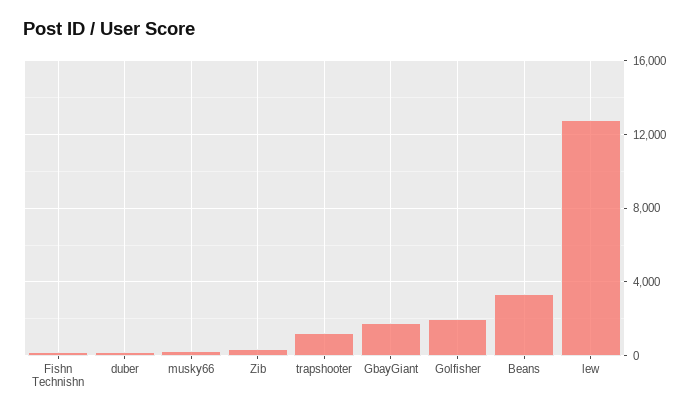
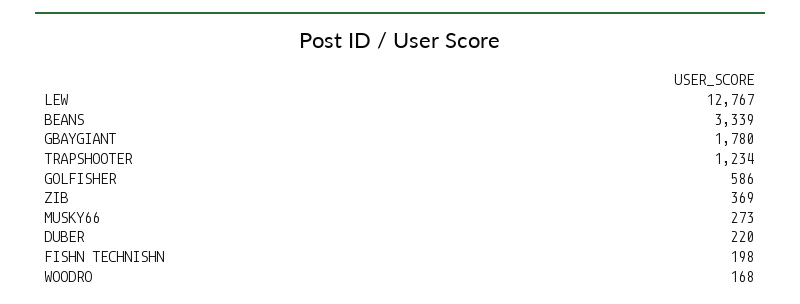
  {
    "Fishn Technishn": 198,
    "duber": 220,
    "musky66": 273,
    "Zib": 369,
    "trapshooter": 1234,
    "GbayGiant": 1780,
-   "Golfisher": 2000,
+   "Golfisher": 586,
    "Beans": 3339,
-   "lew": 12767
+   "lew": 12767,
+   "WOODRO": 168
  }

